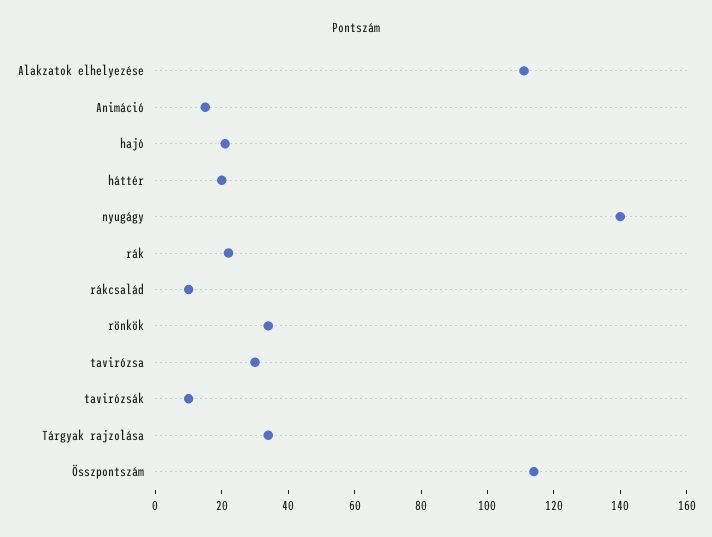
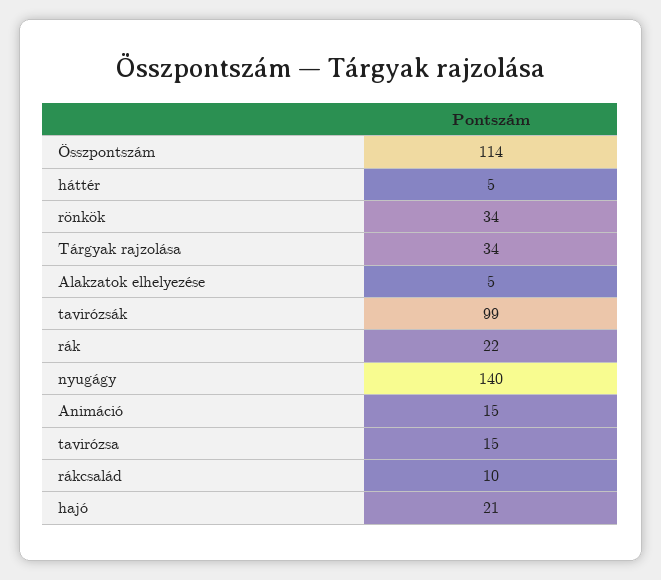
  {
-   "Alakzatok elhelyezése": 110,
+   "Alakzatok elhelyezése": 5,
    "Animáció": 15,
    "hajó": 21,
-   "háttér": 20,
+   "háttér": 5,
    "nyugágy": 140,
    "rák": 22,
    "rákcsalád": 10,
    "rönkök": 34,
-   "tavirózsa": 30,
+   "tavirózsa": 15,
-   "tavirózsák": 10,
+   "tavirózsák": 99,
    "Tárgyak rajzolása": 34,
    "Összpontszám": 114
  }

